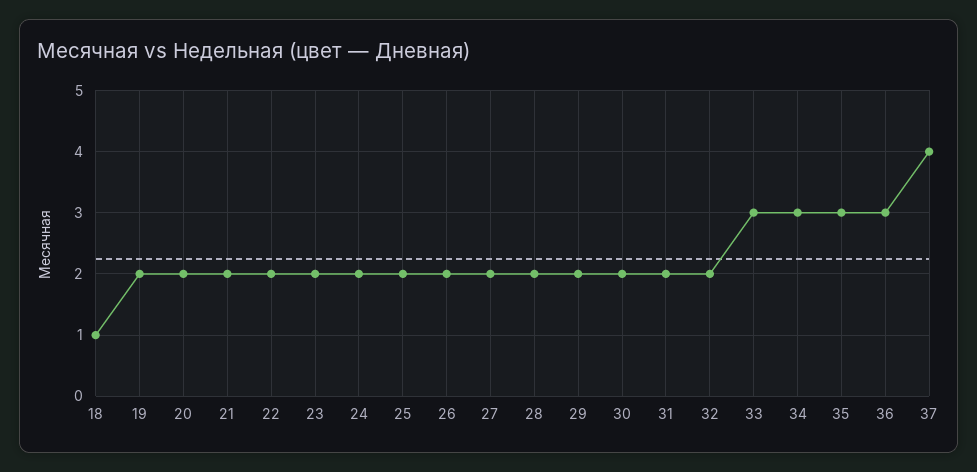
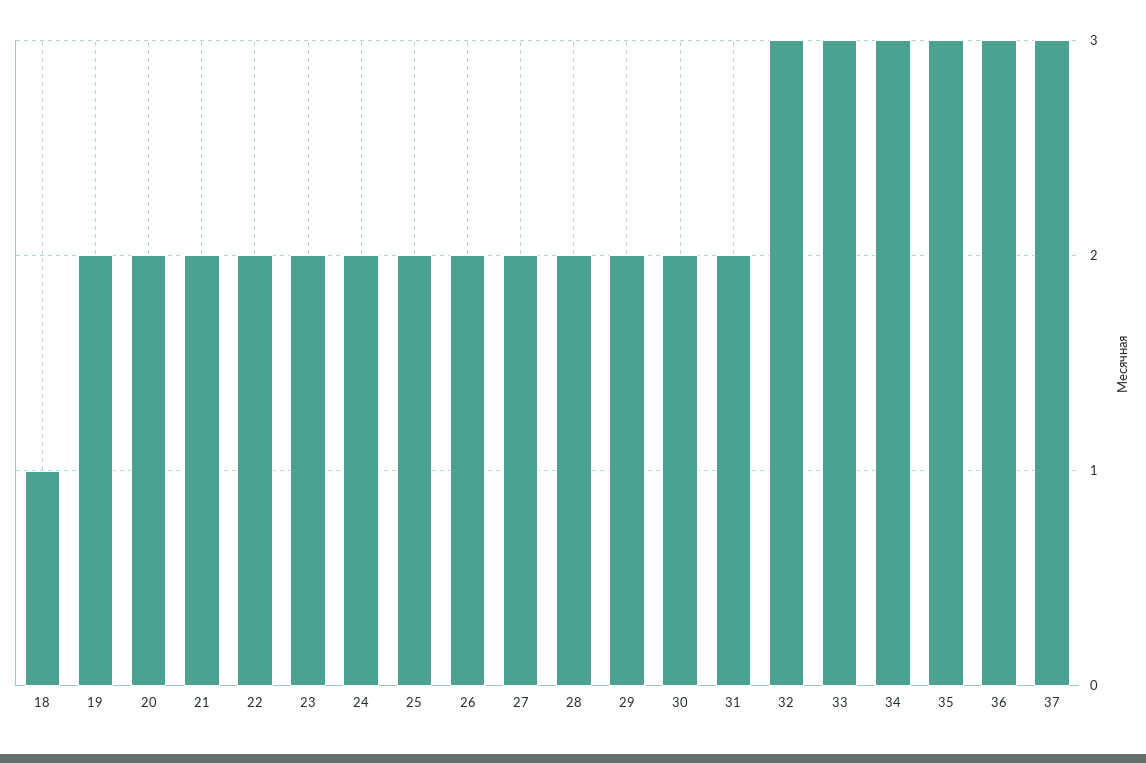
  {
    "18": 1,
    "19": 2,
    "20": 2,
    "21": 2,
    "22": 2,
    "23": 2,
    "24": 2,
    "25": 2,
    "26": 2,
    "27": 2,
    "28": 2,
    "29": 2,
    "30": 2,
    "31": 2,
-   "32": 2,
+   "32": 3,
    "33": 3,
    "34": 3,
    "35": 3,
    "36": 3,
-   "37": 4
+   "37": 3
  }

